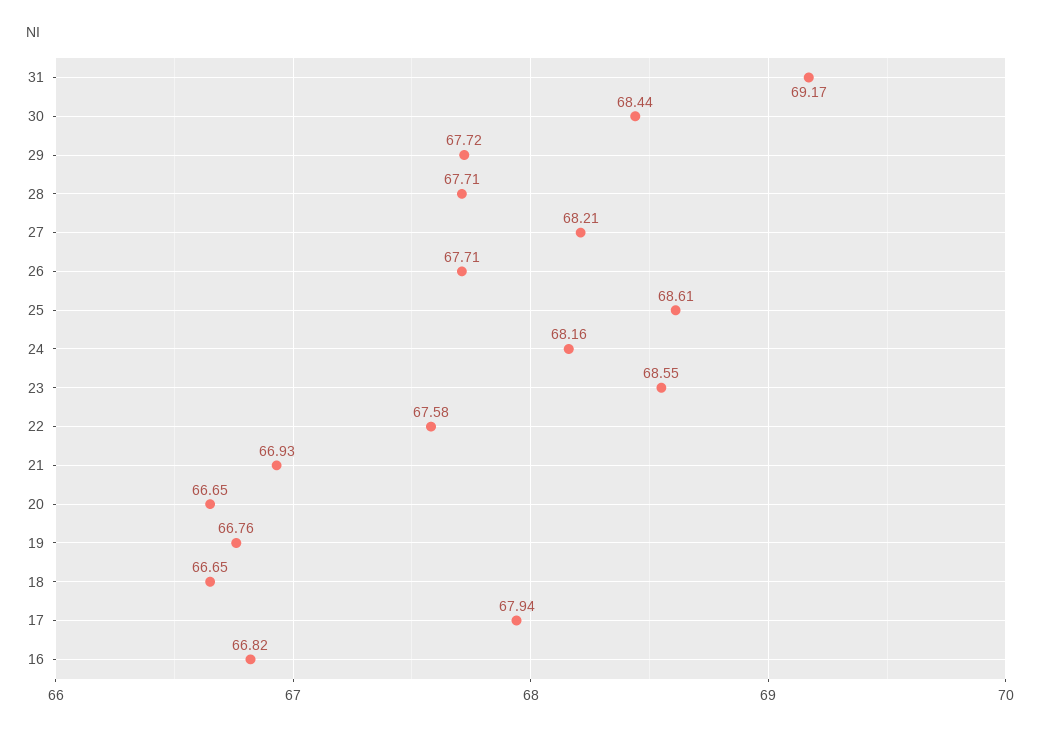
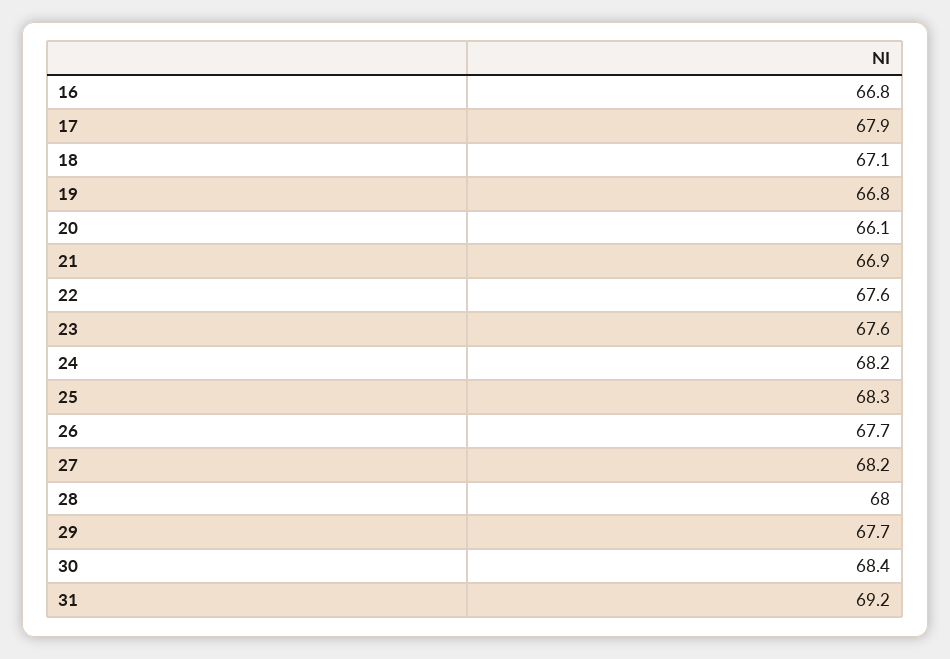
  {
    "31": 69.17,
    "30": 68.44,
    "29": 67.72,
-   "28": 67.71,
+   "28": 68,
    "27": 68.21,
    "26": 67.71,
-   "25": 68.61,
+   "25": 68.3,
    "24": 68.16,
-   "23": 68.55,
+   "23": 67.6,
    "22": 67.58,
    "21": 66.93,
-   "20": 66.65,
+   "20": 66.1,
    "19": 66.76,
-   "18": 66.65,
+   "18": 67.1,
    "17": 67.94,
    "16": 66.82
  }

